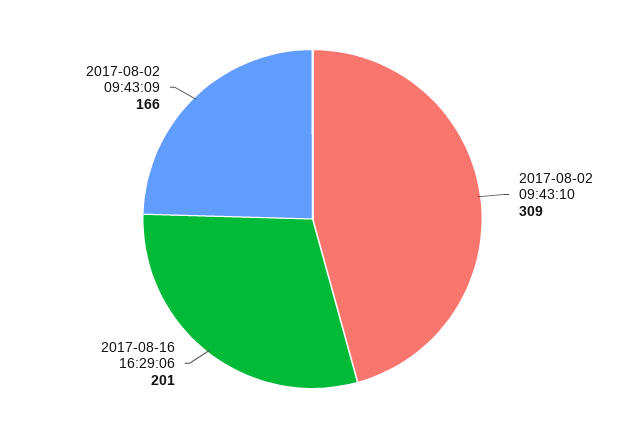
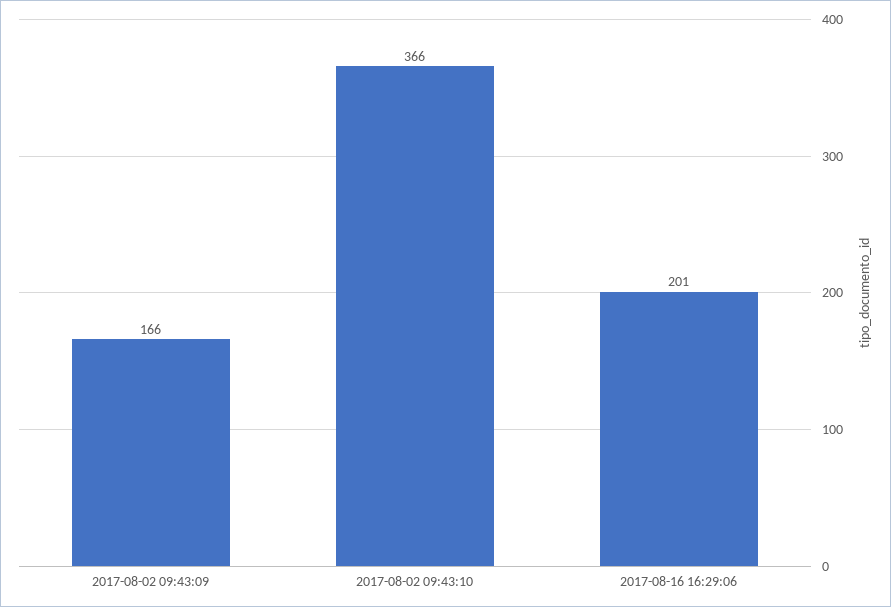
  {
-   "2017-08-02 09:43:10": 309,
+   "2017-08-02 09:43:10": 366,
    "2017-08-16 16:29:06": 201,
    "2017-08-02 09:43:09": 166
  }

